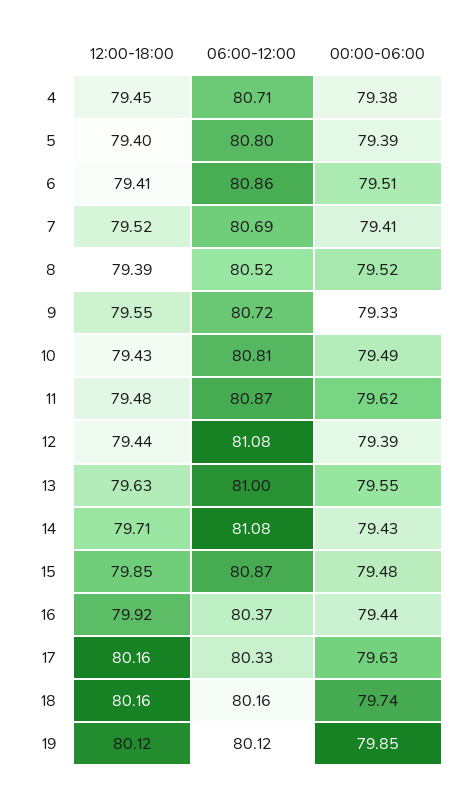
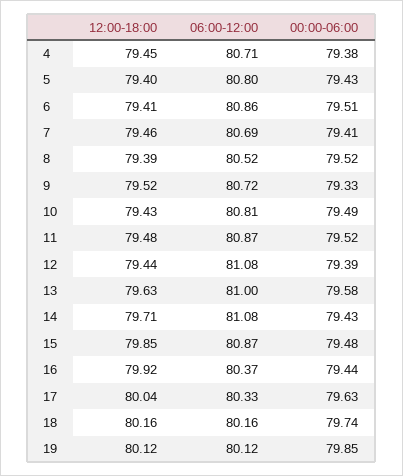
  {
    "12:00-18:00": {
      "4": 79.45,
      "5": 79.4,
      "6": 79.41,
-     "7": 79.52,
+     "7": 79.46,
      "8": 79.39,
-     "9": 79.55,
+     "9": 79.52,
      "10": 79.43,
      "11": 79.48,
      "12": 79.44,
      "13": 79.63,
      "14": 79.71,
      "15": 79.85,
      "16": 79.92,
-     "17": 80.16,
+     "17": 80.04,
      "18": 80.16,
      "19": 80.12
    },
    "06:00-12:00": {
      "4": 80.71,
      "5": 80.8,
      "6": 80.86,
      "7": 80.69,
      "8": 80.52,
      "9": 80.72,
      "10": 80.81,
      "11": 80.87,
      "12": 81.08,
      "13": 81,
      "14": 81.08,
      "15": 80.87,
      "16": 80.37,
      "17": 80.33,
      "18": 80.16,
      "19": 80.12
    },
    "00:00-06:00": {
      "4": 79.38,
-     "5": 79.39,
+     "5": 79.43,
      "6": 79.51,
      "7": 79.41,
      "8": 79.52,
      "9": 79.33,
      "10": 79.49,
-     "11": 79.62,
+     "11": 79.52,
      "12": 79.39,
-     "13": 79.55,
+     "13": 79.58,
      "14": 79.43,
      "15": 79.48,
      "16": 79.44,
      "17": 79.63,
      "18": 79.74,
      "19": 79.85
    }
  }

